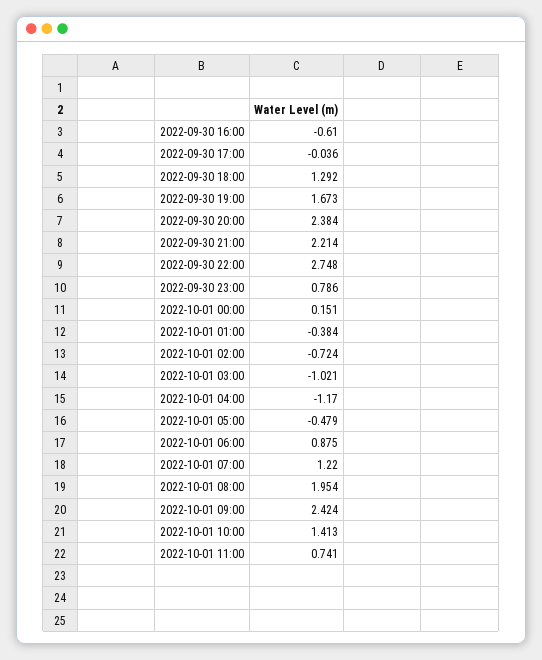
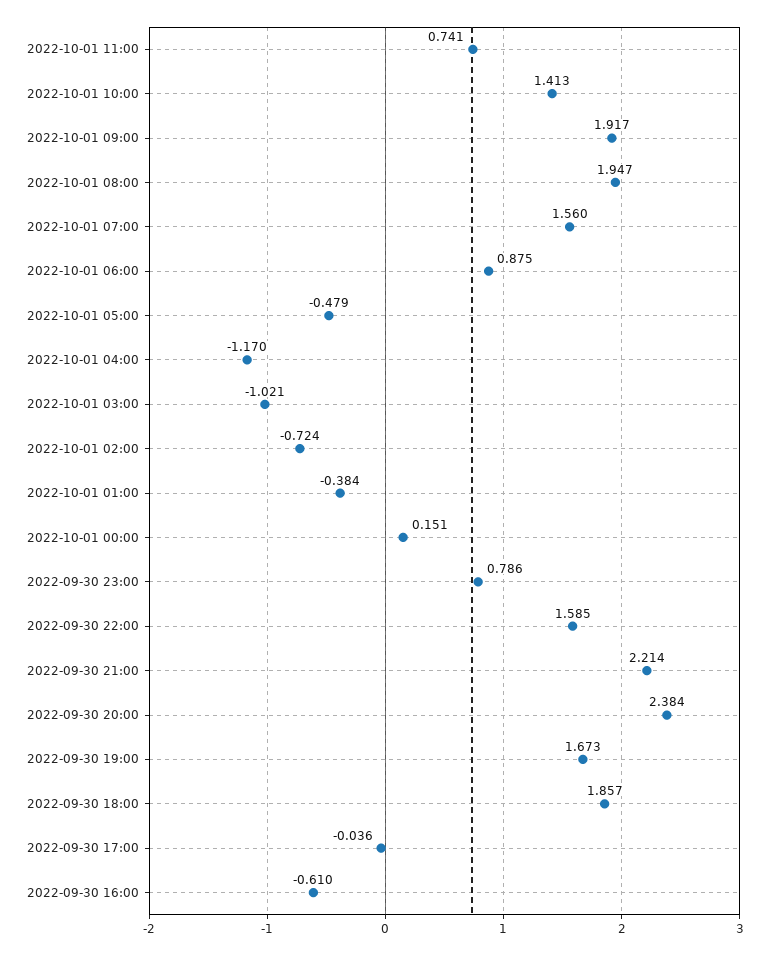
  {
    "2022-09-30 16:00": -0.61,
    "2022-09-30 17:00": -0.036,
-   "2022-09-30 18:00": 1.292,
+   "2022-09-30 18:00": 1.857,
    "2022-09-30 19:00": 1.673,
    "2022-09-30 20:00": 2.384,
    "2022-09-30 21:00": 2.214,
-   "2022-09-30 22:00": 2.748,
+   "2022-09-30 22:00": 1.585,
    "2022-09-30 23:00": 0.786,
    "2022-10-01 00:00": 0.151,
    "2022-10-01 01:00": -0.384,
    "2022-10-01 02:00": -0.724,
    "2022-10-01 03:00": -1.021,
    "2022-10-01 04:00": -1.17,
    "2022-10-01 05:00": -0.479,
    "2022-10-01 06:00": 0.875,
-   "2022-10-01 07:00": 1.22,
+   "2022-10-01 07:00": 1.56,
-   "2022-10-01 08:00": 1.954,
+   "2022-10-01 08:00": 1.947,
-   "2022-10-01 09:00": 2.424,
+   "2022-10-01 09:00": 1.917,
    "2022-10-01 10:00": 1.413,
    "2022-10-01 11:00": 0.741
  }

